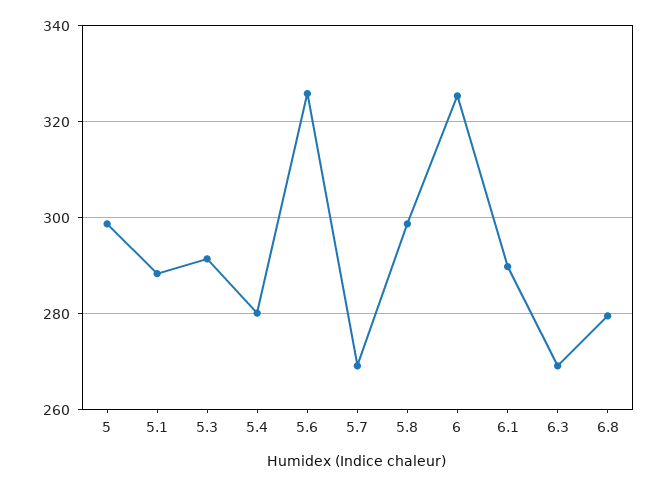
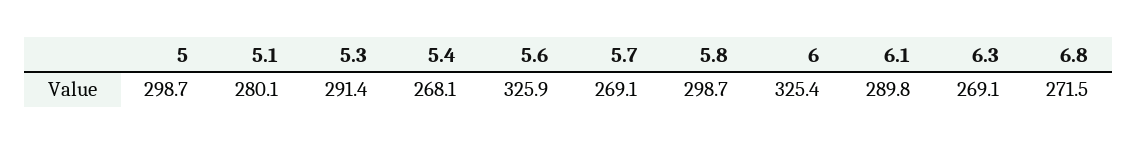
  {
    "5": 298.7,
-   "5.1": 288,
+   "5.1": 280.1,
    "5.3": 291.4,
-   "5.4": 280,
+   "5.4": 268.1,
    "5.6": 325.9,
    "5.7": 269.1,
    "5.8": 298.7,
    "6": 325.4,
    "6.1": 289.8,
    "6.3": 269.1,
-   "6.8": 280
+   "6.8": 271.5
  }

